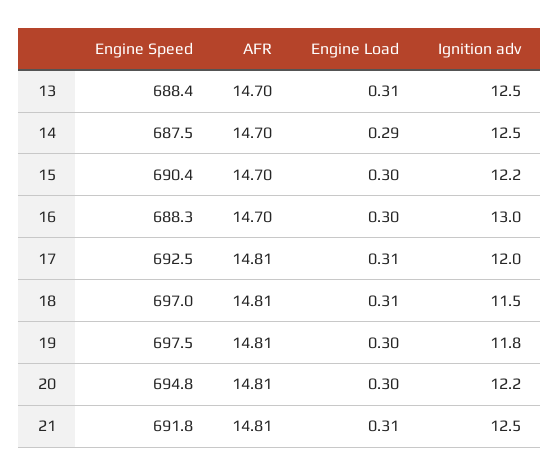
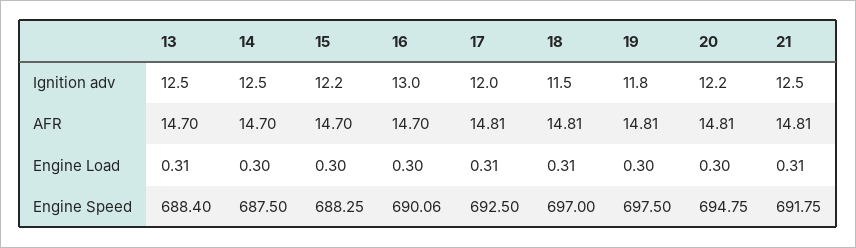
  {
    "Engine Speed": {
      "13": 688.4,
      "14": 687.5,
-     "15": 690.4,
+     "15": 688.25,
-     "16": 688.3,
+     "16": 690.06,
      "17": 692.5,
      "18": 697,
      "19": 697.5,
      "20": 694.75,
      "21": 691.75
    },
    "AFR": {
      "13": 14.7,
      "14": 14.7,
      "15": 14.7,
      "16": 14.7,
      "17": 14.81,
      "18": 14.81,
      "19": 14.81,
      "20": 14.81,
      "21": 14.81
    },
    "Engine Load": {
      "13": 0.31,
-     "14": 0.29,
+     "14": 0.3,
      "15": 0.3,
      "16": 0.3,
      "17": 0.31,
      "18": 0.31,
      "19": 0.3,
      "20": 0.3,
      "21": 0.31
    },
    "Ignition adv": {
      "13": 12.5,
      "14": 12.5,
      "15": 12.2,
      "16": 13,
      "17": 12,
      "18": 11.5,
      "19": 11.8,
      "20": 12.2,
      "21": 12.5
    }
  }

